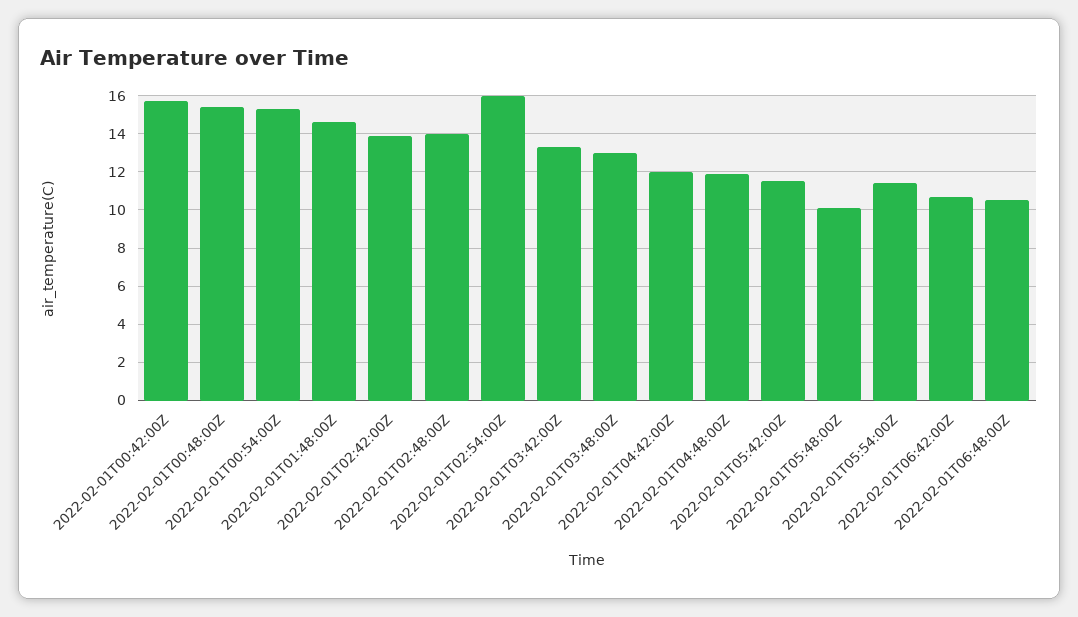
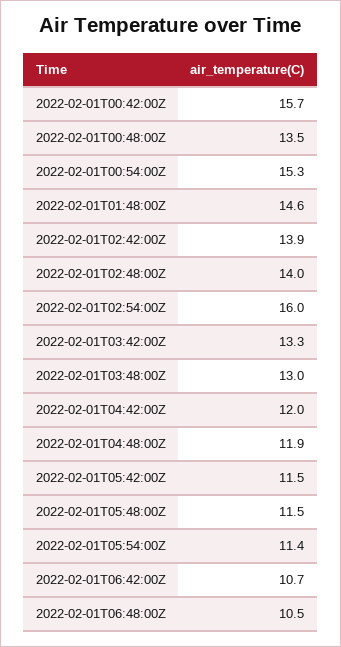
  {
    "2022-02-01T00:42:00Z": 15.7,
-   "2022-02-01T00:48:00Z": 15.5,
+   "2022-02-01T00:48:00Z": 13.5,
    "2022-02-01T00:54:00Z": 15.3,
    "2022-02-01T01:48:00Z": 14.6,
    "2022-02-01T02:42:00Z": 13.9,
    "2022-02-01T02:48:00Z": 14,
    "2022-02-01T02:54:00Z": 16,
    "2022-02-01T03:42:00Z": 13.3,
    "2022-02-01T03:48:00Z": 13,
    "2022-02-01T04:42:00Z": 12,
    "2022-02-01T04:48:00Z": 11.9,
    "2022-02-01T05:42:00Z": 11.5,
-   "2022-02-01T05:48:00Z": 10,
+   "2022-02-01T05:48:00Z": 11.5,
    "2022-02-01T05:54:00Z": 11.4,
    "2022-02-01T06:42:00Z": 10.7,
    "2022-02-01T06:48:00Z": 10.5
  }

